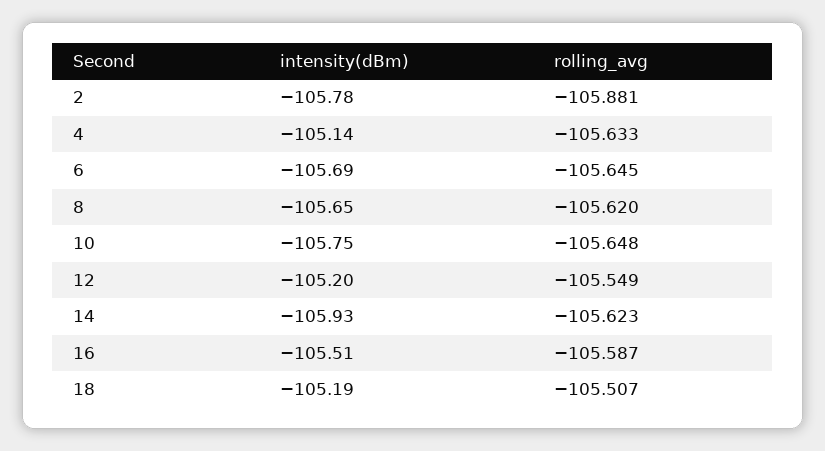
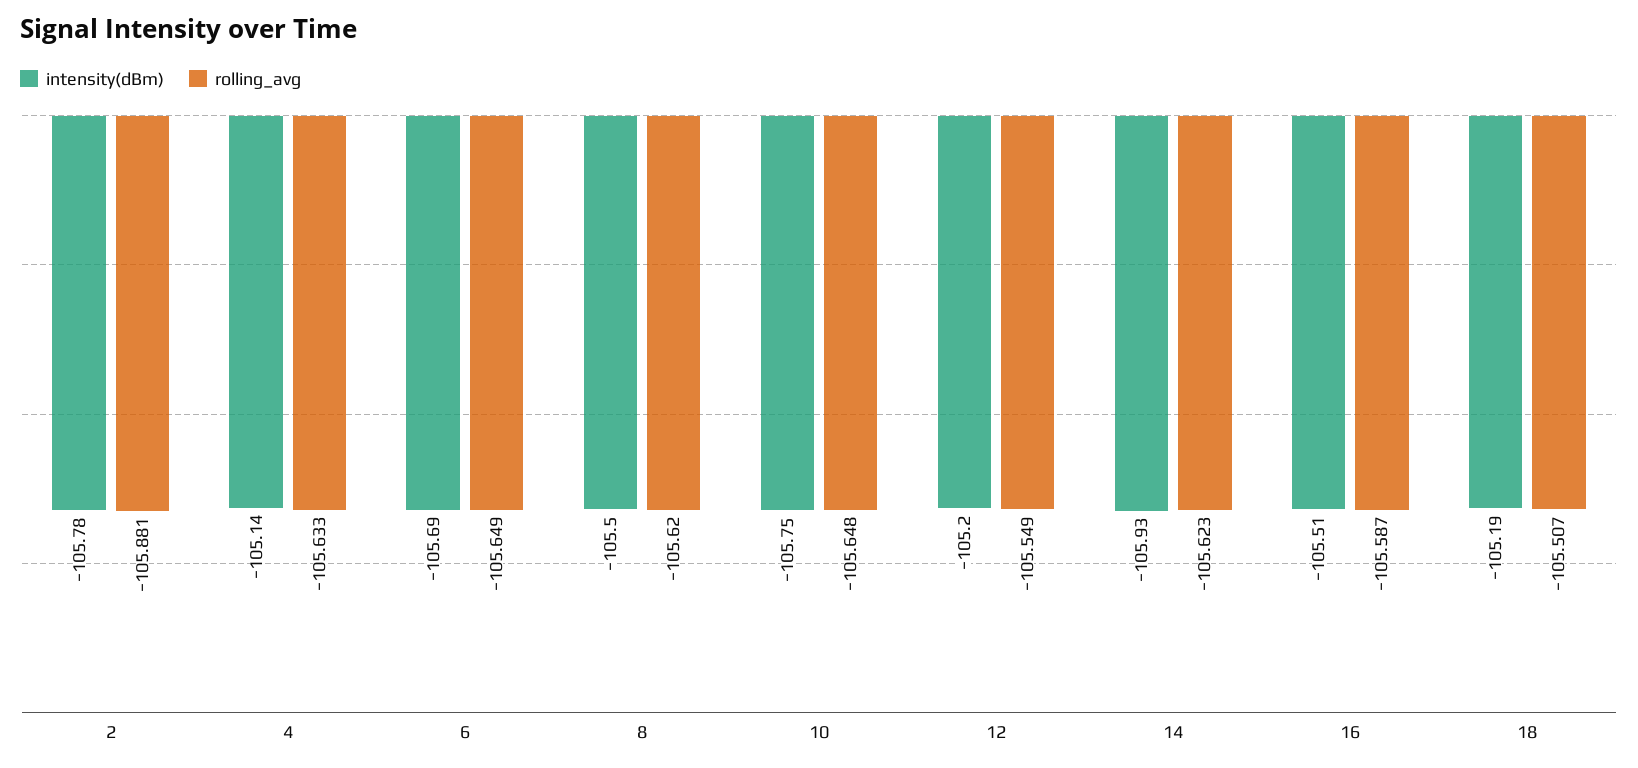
  {
    "intensity(dBm)": {
      "2": -105.78,
      "4": -105.14,
      "6": -105.69,
-     "8": -105.65,
+     "8": -105.5,
      "10": -105.75,
      "12": -105.2,
      "14": -105.93,
      "16": -105.51,
      "18": -105.19
    },
    "rolling_avg": {
      "2": -105.881,
      "4": -105.633,
-     "6": -105.645,
+     "6": -105.649,
      "8": -105.62,
      "10": -105.648,
      "12": -105.549,
      "14": -105.623,
      "16": -105.587,
      "18": -105.507
    }
  }

